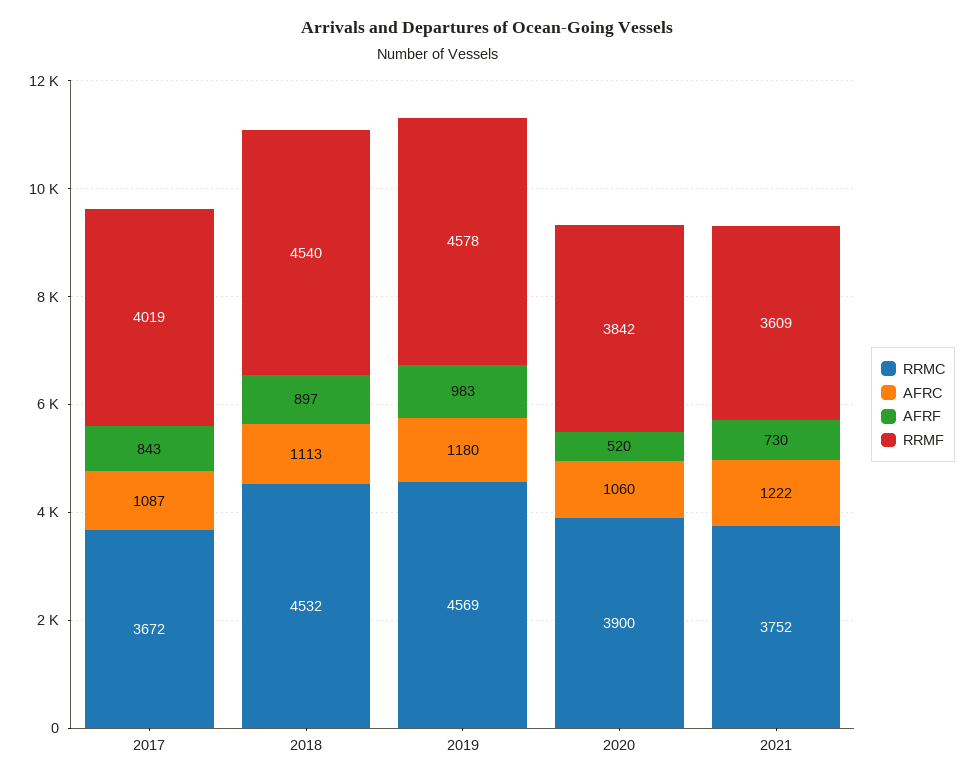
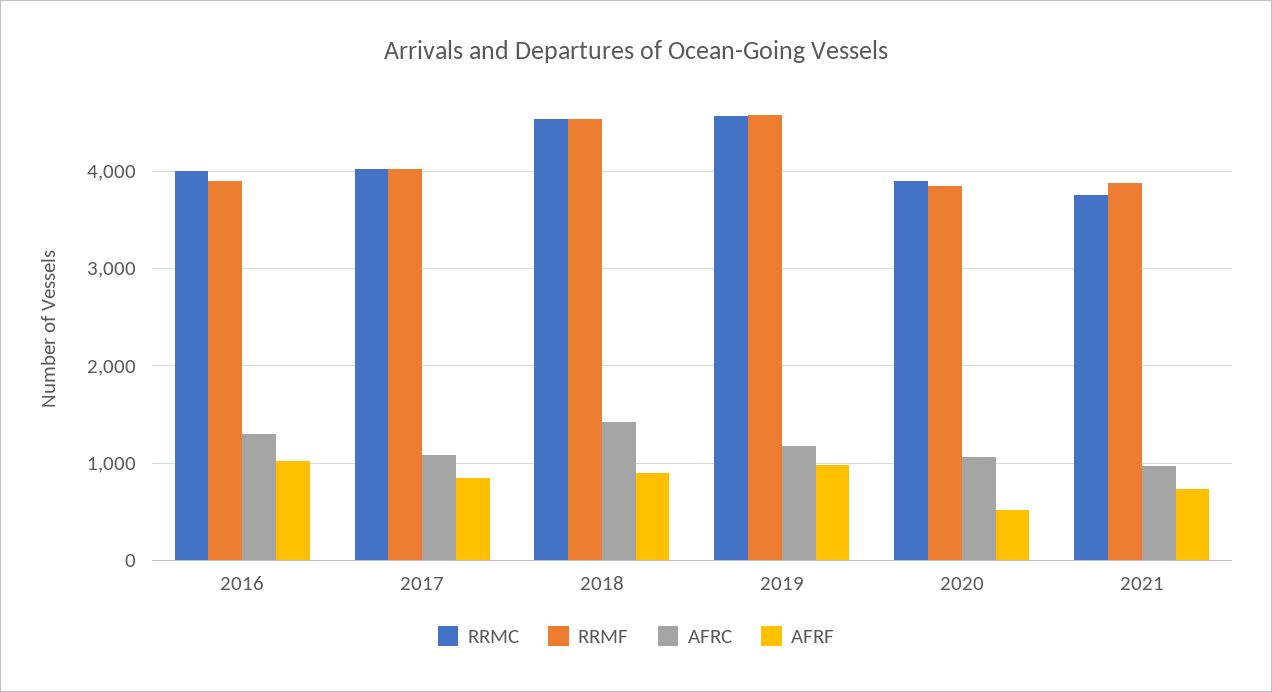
  {
    "RRMC": {
-     "2017": 3672,
+     "2017": 4000,
      "2018": 4532,
      "2019": 4569,
      "2020": 3900,
-     "2021": 3752
+     "2021": 3752,
+     "2016": 4000
    },
    "AFRC": {
      "2017": 1087,
-     "2018": 1113,
+     "2018": 1400,
      "2019": 1180,
      "2020": 1060,
-     "2021": 1222
+     "2021": 1000,
+     "2016": 1300
    },
    "AFRF": {
      "2017": 843,
      "2018": 897,
      "2019": 983,
      "2020": 520,
-     "2021": 730
+     "2021": 730,
+     "2016": 1000
    },
    "RRMF": {
      "2017": 4019,
      "2018": 4540,
      "2019": 4578,
      "2020": 3842,
-     "2021": 3609
+     "2021": 3900,
+     "2016": 3900
    }
  }

